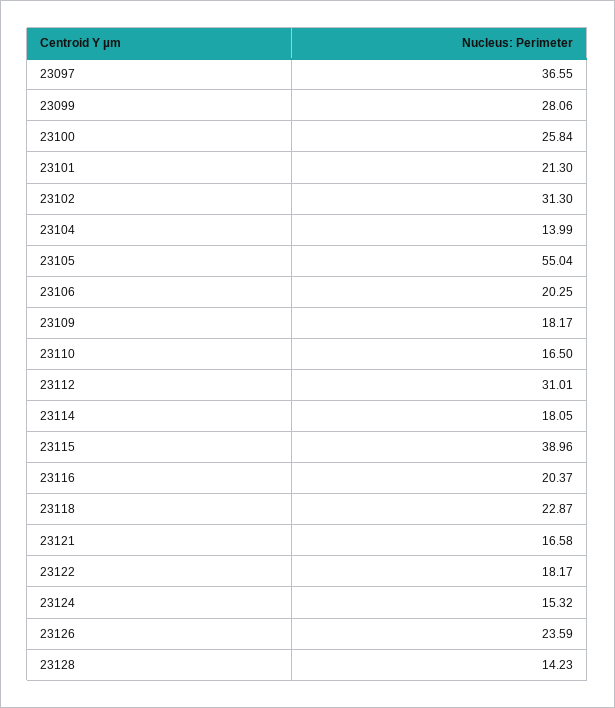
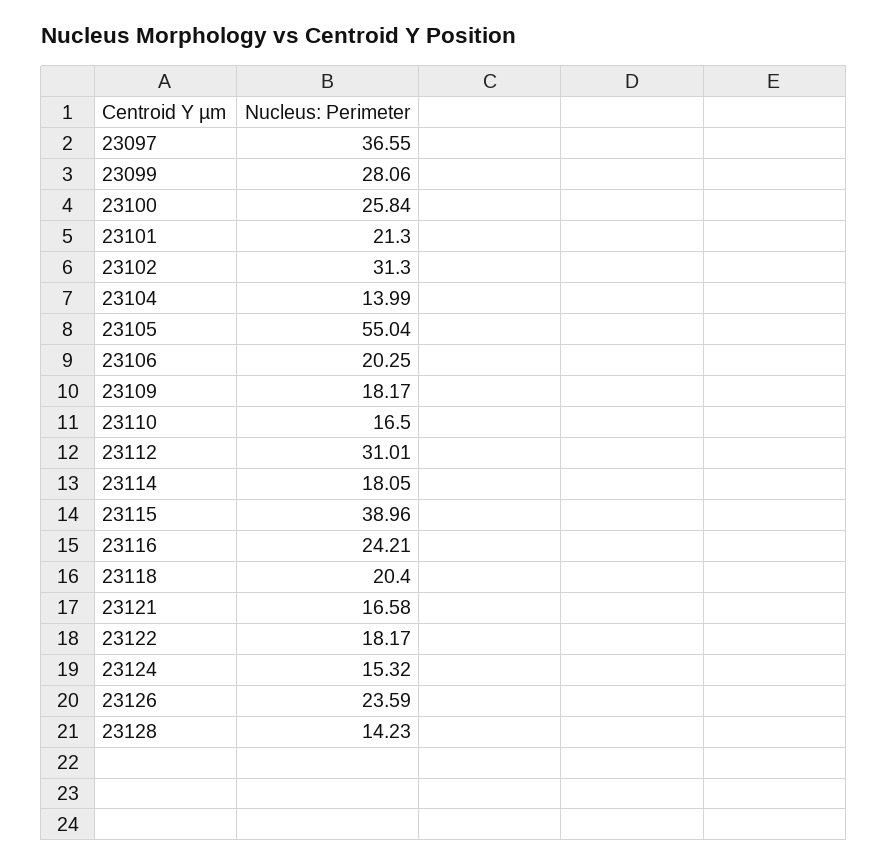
  {
    "23097": 36.55,
    "23099": 28.06,
    "23100": 25.84,
    "23101": 21.3,
    "23102": 31.3,
    "23104": 13.99,
    "23105": 55.04,
    "23106": 20.25,
    "23109": 18.17,
    "23110": 16.5,
    "23112": 31.01,
    "23114": 18.05,
    "23115": 38.96,
-   "23116": 20.37,
+   "23116": 24.21,
-   "23118": 22.87,
+   "23118": 20.4,
    "23121": 16.58,
    "23122": 18.17,
    "23124": 15.32,
    "23126": 23.59,
    "23128": 14.23
  }

